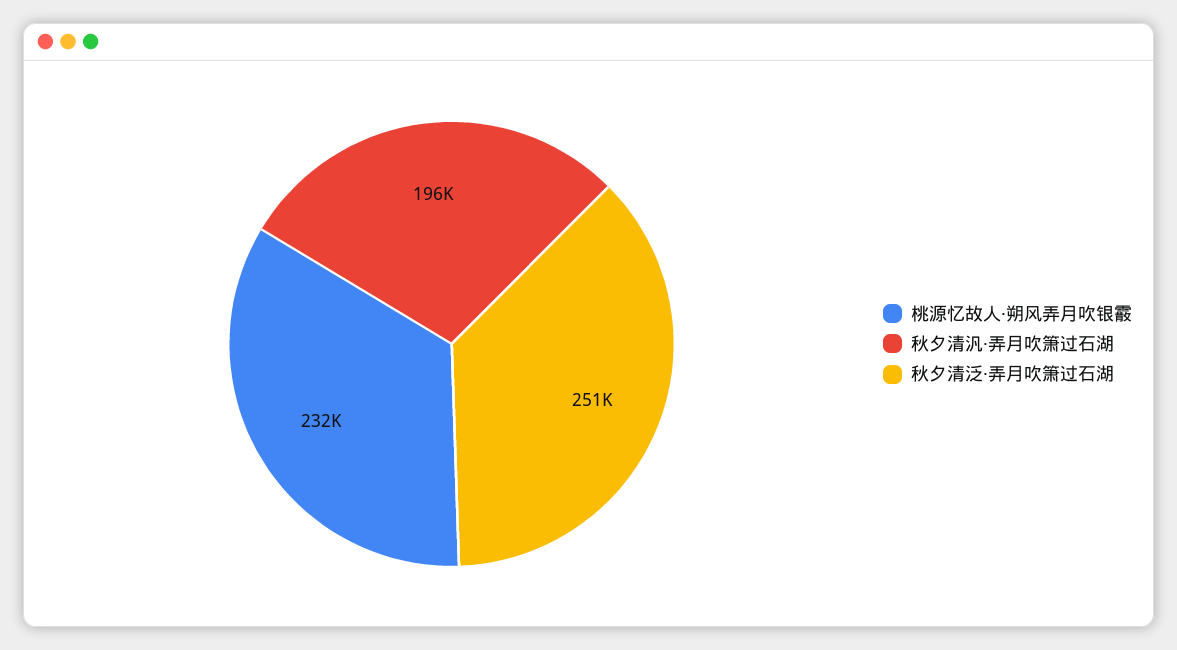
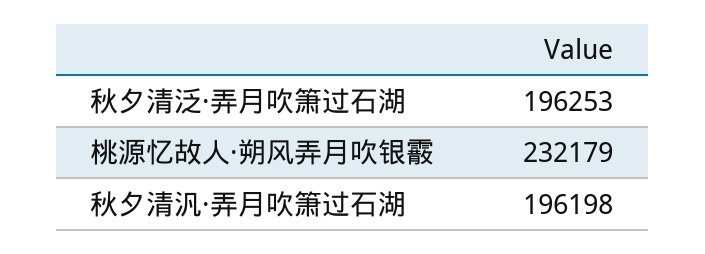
  {
    "桃源忆故人·朔风弄月吹银霰": 232179,
    "秋夕清汎·弄月吹箫过石湖": 196198,
-   "秋夕清泛·弄月吹箫过石湖": 251000
+   "秋夕清泛·弄月吹箫过石湖": 196253
  }

